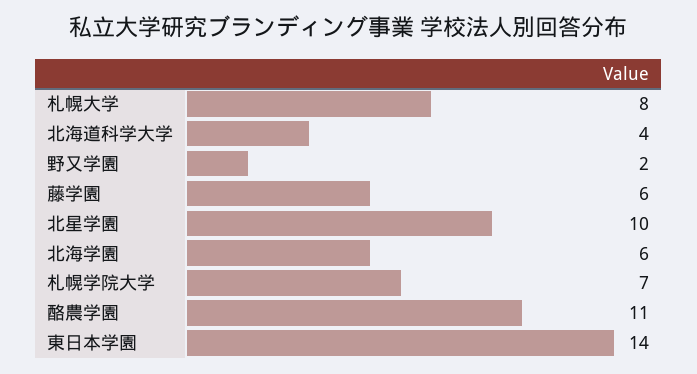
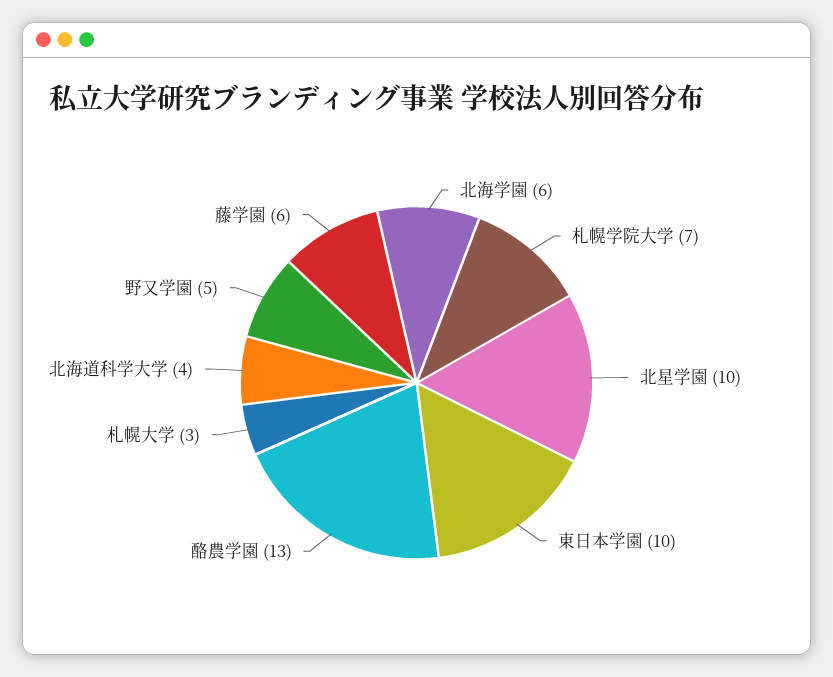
  {
-   "札幌大学": 8,
+   "札幌大学": 3,
    "北海道科学大学": 4,
-   "野又学園": 2,
+   "野又学園": 5,
    "藤学園": 6,
    "北星学園": 10,
    "北海学園": 6,
    "札幌学院大学": 7,
-   "酪農学園": 11,
+   "酪農学園": 13,
-   "東日本学園": 14
+   "東日本学園": 10
  }

